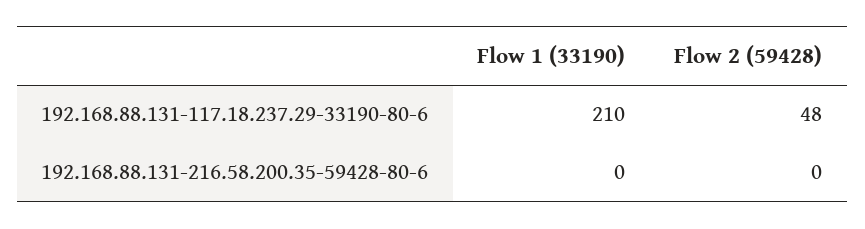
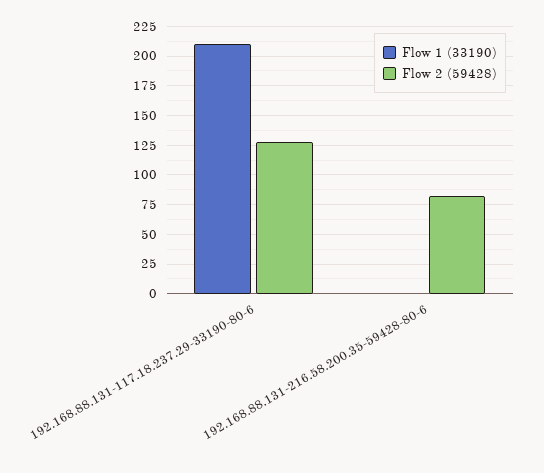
  {
    "Flow 1 (33190)": {
      "192.168.88.131-117.18.237.29-33190-80-6": 210,
      "192.168.88.131-216.58.200.35-59428-80-6": 0
    },
    "Flow 2 (59428)": {
-     "192.168.88.131-117.18.237.29-33190-80-6": 48,
+     "192.168.88.131-117.18.237.29-33190-80-6": 125,
-     "192.168.88.131-216.58.200.35-59428-80-6": 0
+     "192.168.88.131-216.58.200.35-59428-80-6": 75
    }
  }

